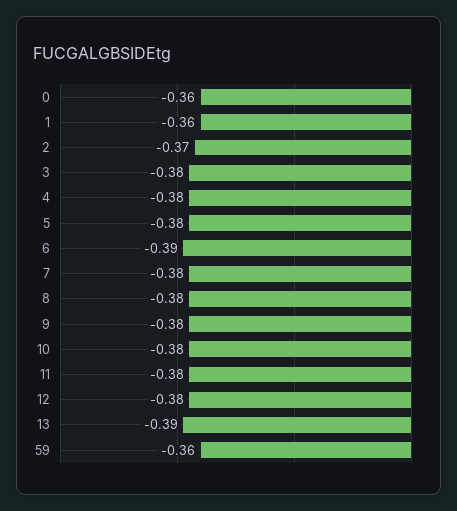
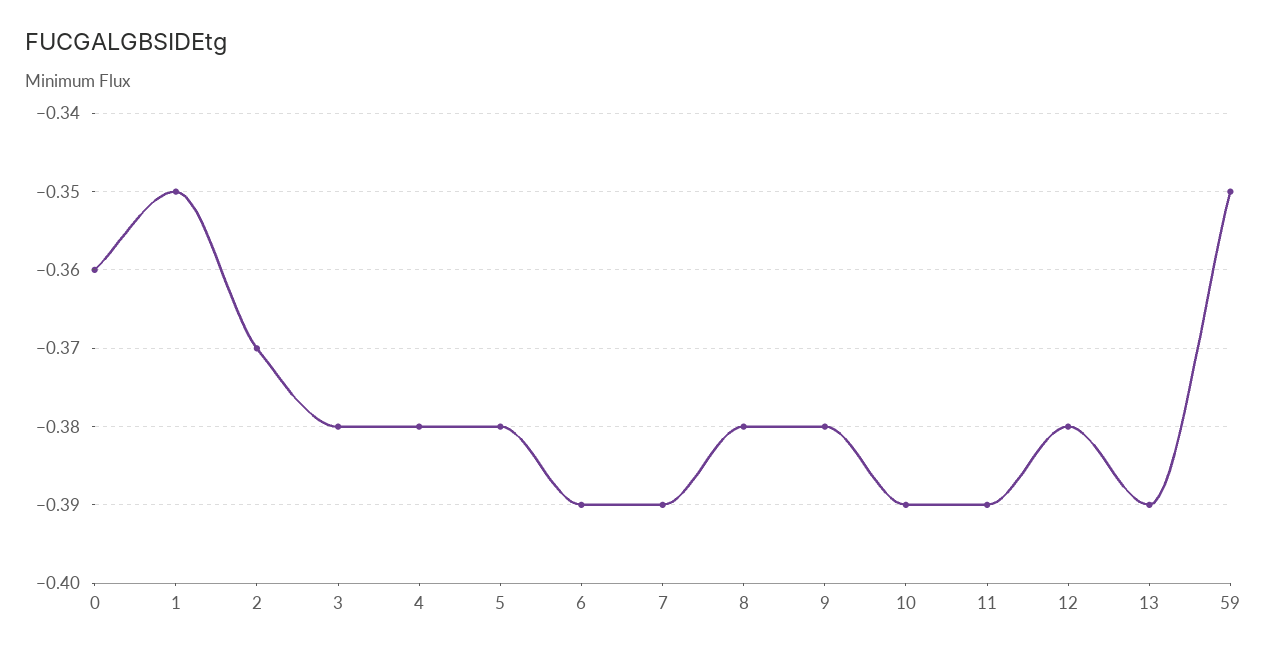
  {
    "0": -0.36,
-   "1": -0.36,
+   "1": -0.35,
    "2": -0.37,
    "3": -0.38,
    "4": -0.38,
    "5": -0.38,
    "6": -0.39,
-   "7": -0.38,
+   "7": -0.39,
    "8": -0.38,
    "9": -0.38,
-   "10": -0.38,
+   "10": -0.39,
-   "11": -0.38,
+   "11": -0.39,
    "12": -0.38,
    "13": -0.39,
-   "59": -0.36
+   "59": -0.35
  }

